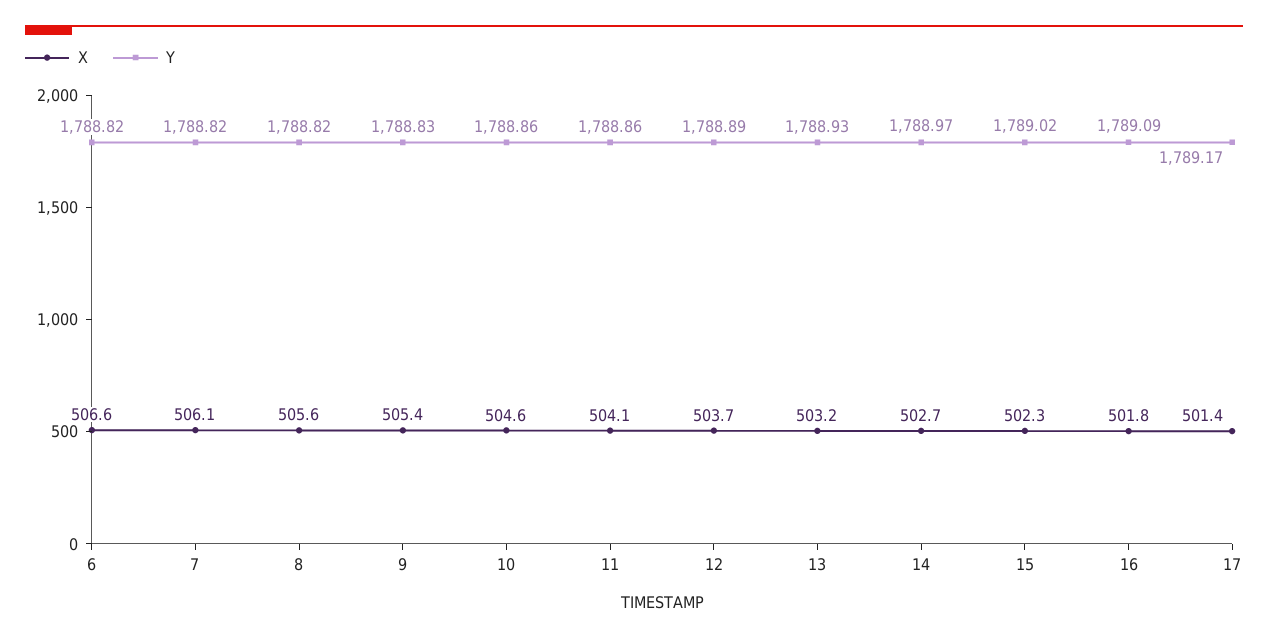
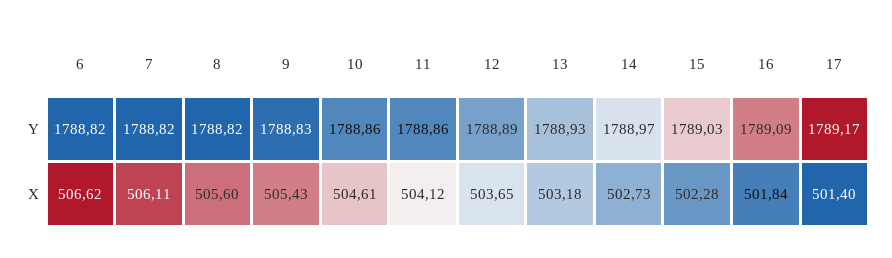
  {
    "X": {
      "6": 506.62,
      "7": 506.11,
      "8": 505.6,
      "9": 505.43,
      "10": 504.61,
      "11": 504.12,
      "12": 503.65,
      "13": 503.18,
      "14": 502.73,
      "15": 502.28,
      "16": 501.84,
      "17": 501.4
    },
    "Y": {
      "6": 1788.82,
      "7": 1788.82,
      "8": 1788.82,
      "9": 1788.83,
      "10": 1788.86,
      "11": 1788.86,
      "12": 1788.89,
      "13": 1788.93,
      "14": 1788.97,
-     "15": 1789.02,
+     "15": 1789.03,
      "16": 1789.09,
      "17": 1789.17
    }
  }

